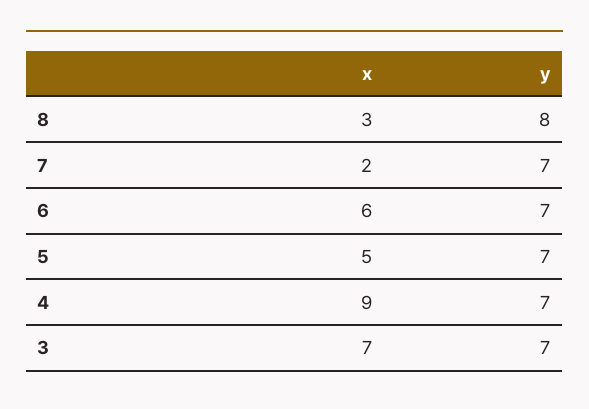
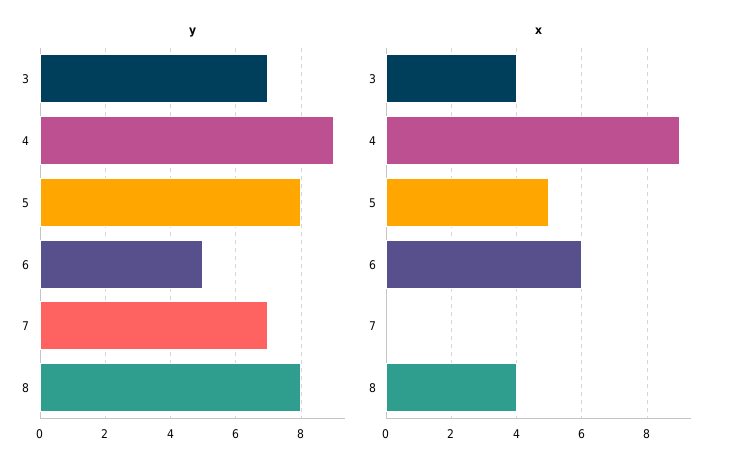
  {
    "x": {
-     "8": 3,
+     "8": 4,
-     "7": 2,
+     "7": 0,
      "6": 6,
      "5": 5,
      "4": 9,
-     "3": 7
+     "3": 4
    },
    "y": {
      "8": 8,
      "7": 7,
-     "6": 7,
+     "6": 5,
-     "5": 7,
+     "5": 8,
-     "4": 7,
+     "4": 9,
      "3": 7
    }
  }

